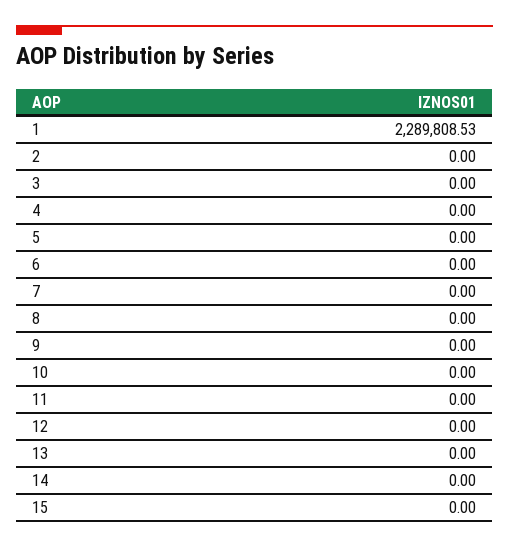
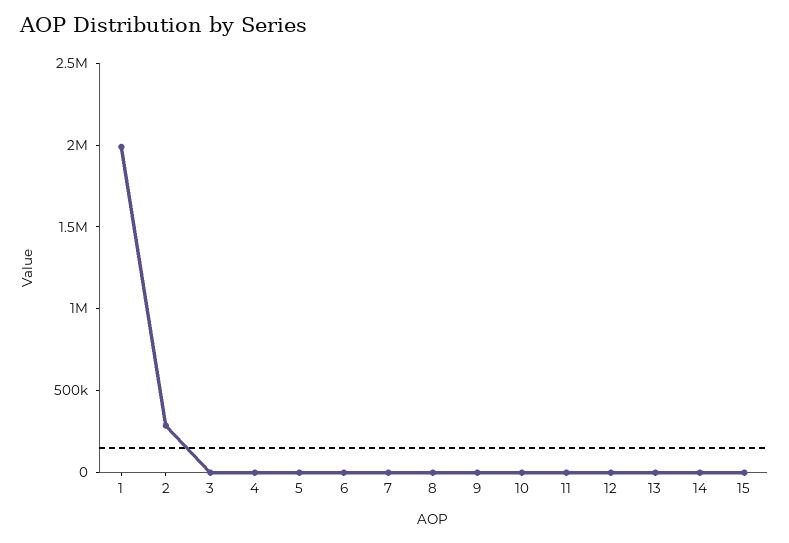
  {
-   "1": 2289808.53,
+   "1": 2000000,
-   "2": 0,
+   "2": 300000,
    "3": 0,
    "4": 0,
    "5": 0,
    "6": 0,
    "7": 0,
    "8": 0,
    "9": 0,
    "10": 0,
    "11": 0,
    "12": 0,
    "13": 0,
    "14": 0,
    "15": 0
  }

